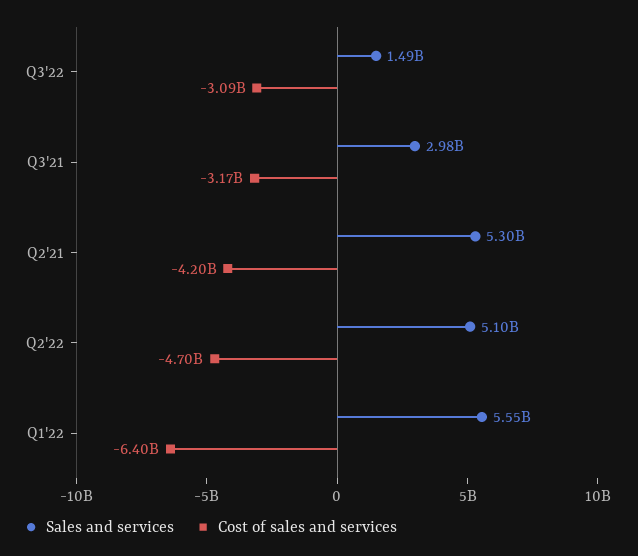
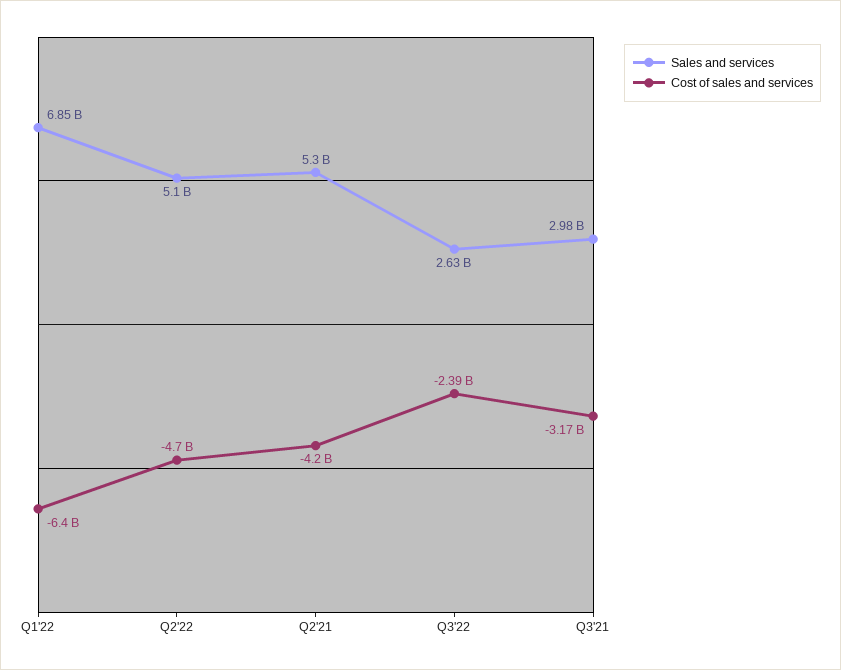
  {
    "Sales and services": {
-     "Q3'22": 1490000000,
+     "Q3'22": 2630000000,
      "Q3'21": 2980000000,
      "Q2'21": 5300000000,
      "Q2'22": 5100000000,
-     "Q1'22": 5550000000
+     "Q1'22": 6850000000
    },
    "Cost of sales and services": {
-     "Q3'22": -3090000000,
+     "Q3'22": -2390000000,
      "Q3'21": -3170000000,
      "Q2'21": -4200000000,
      "Q2'22": -4700000000,
      "Q1'22": -6400000000
    }
  }

